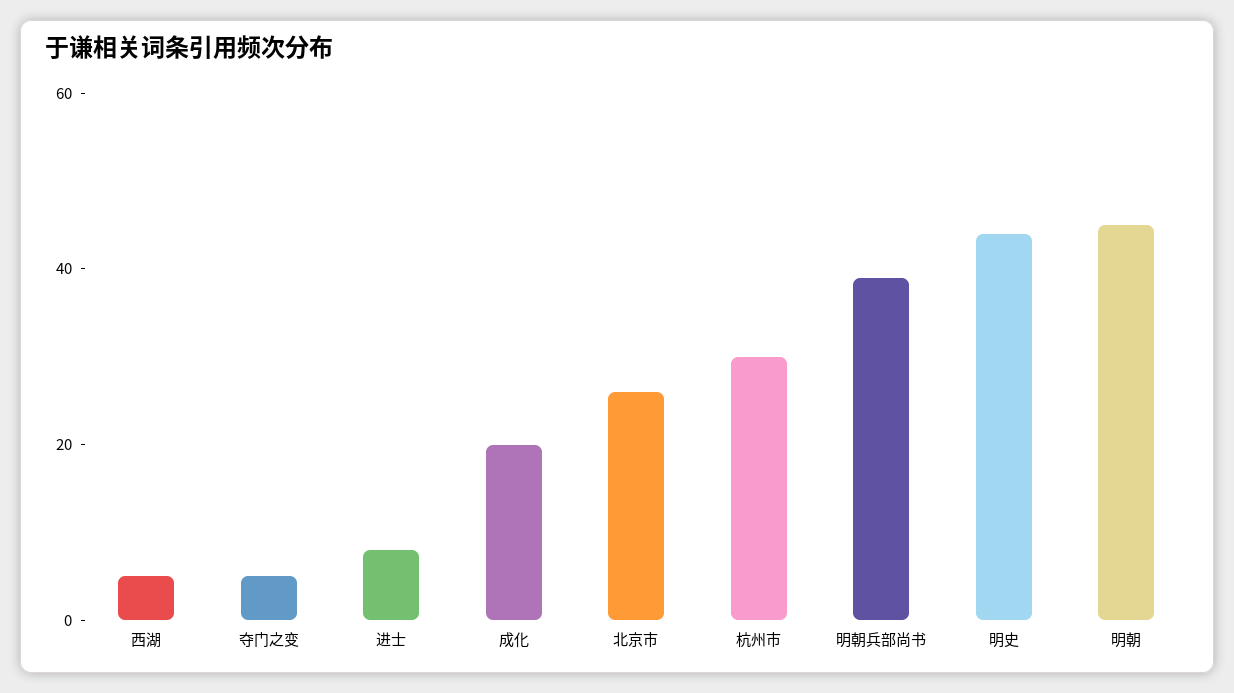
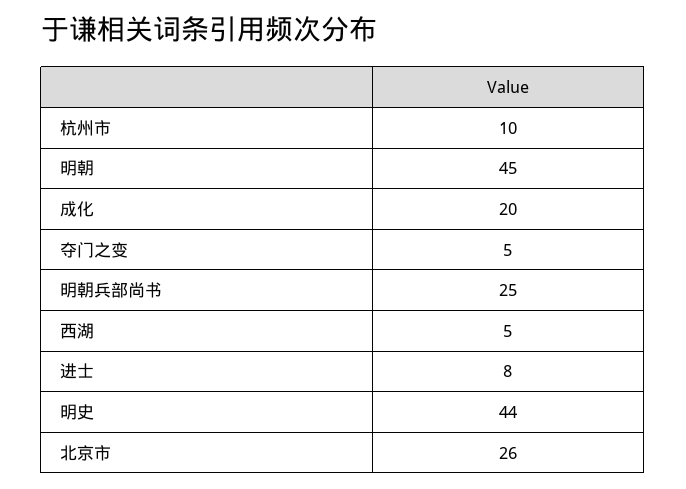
  {
    "西湖": 5,
    "夺门之变": 5,
    "进士": 8,
    "成化": 20,
    "北京市": 26,
-   "杭州市": 30,
+   "杭州市": 10,
-   "明朝兵部尚书": 40,
+   "明朝兵部尚书": 25,
    "明史": 44,
    "明朝": 45
  }

